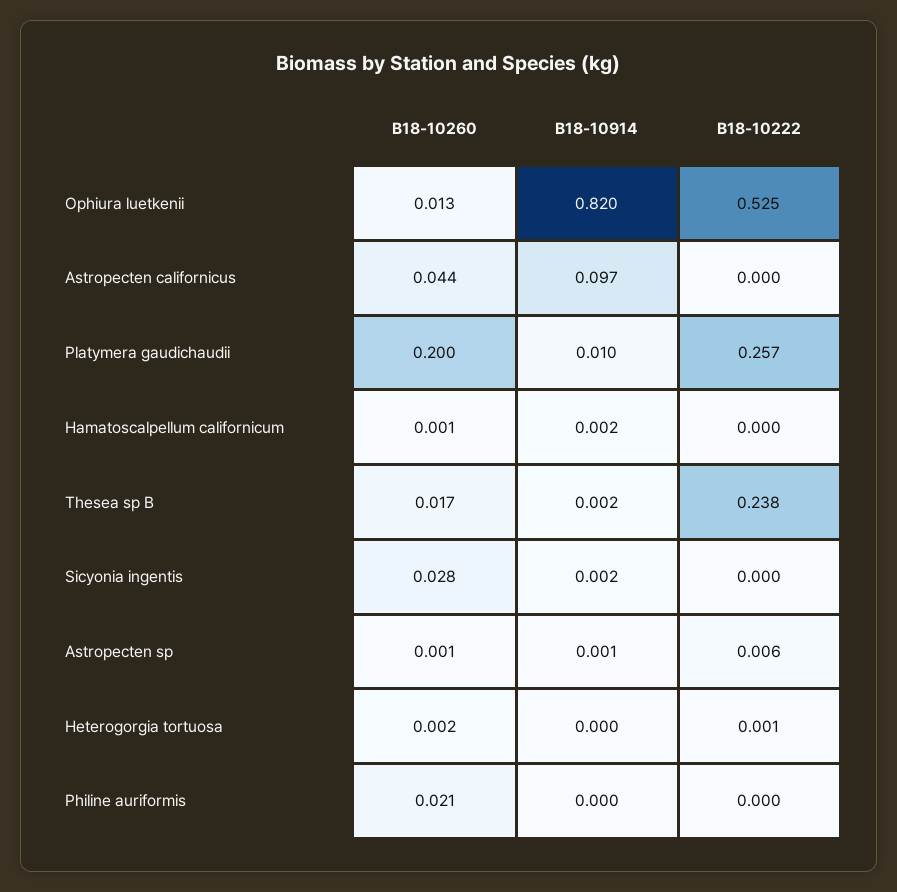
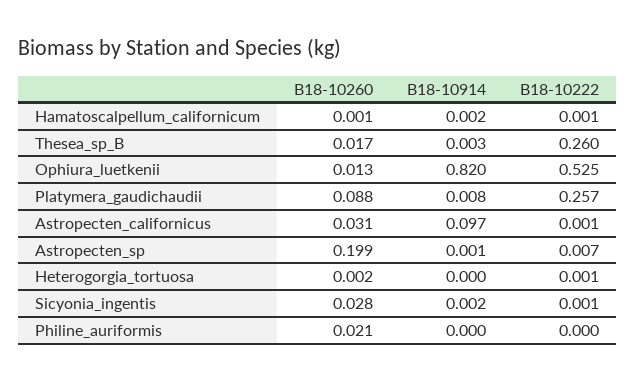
  {
    "B18-10260": {
      "Ophiura luetkenii": 0.013,
-     "Astropecten californicus": 0.044,
+     "Astropecten californicus": 0.031,
-     "Platymera gaudichaudii": 0.2,
+     "Platymera gaudichaudii": 0.088,
      "Hamatoscalpellum californicum": 0.001,
      "Thesea sp B": 0.017,
      "Sicyonia ingentis": 0.028,
-     "Astropecten sp": 0.001,
+     "Astropecten sp": 0.199,
      "Heterogorgia tortuosa": 0.002,
      "Philine auriformis": 0.021
    },
    "B18-10914": {
      "Ophiura luetkenii": 0.82,
      "Astropecten californicus": 0.097,
-     "Platymera gaudichaudii": 0.01,
+     "Platymera gaudichaudii": 0.008,
      "Hamatoscalpellum californicum": 0.002,
-     "Thesea sp B": 0.002,
+     "Thesea sp B": 0.003,
      "Sicyonia ingentis": 0.002,
      "Astropecten sp": 0.001,
      "Heterogorgia tortuosa": 0,
      "Philine auriformis": 0
    },
    "B18-10222": {
      "Ophiura luetkenii": 0.525,
-     "Astropecten californicus": 0,
+     "Astropecten californicus": 0.001,
      "Platymera gaudichaudii": 0.257,
-     "Hamatoscalpellum californicum": 0,
+     "Hamatoscalpellum californicum": 0.001,
-     "Thesea sp B": 0.238,
+     "Thesea sp B": 0.26,
-     "Sicyonia ingentis": 0,
+     "Sicyonia ingentis": 0.001,
-     "Astropecten sp": 0.006,
+     "Astropecten sp": 0.007,
      "Heterogorgia tortuosa": 0.001,
      "Philine auriformis": 0
    }
  }

